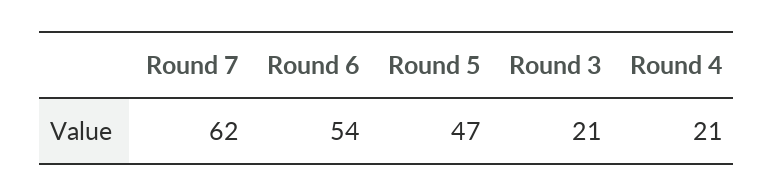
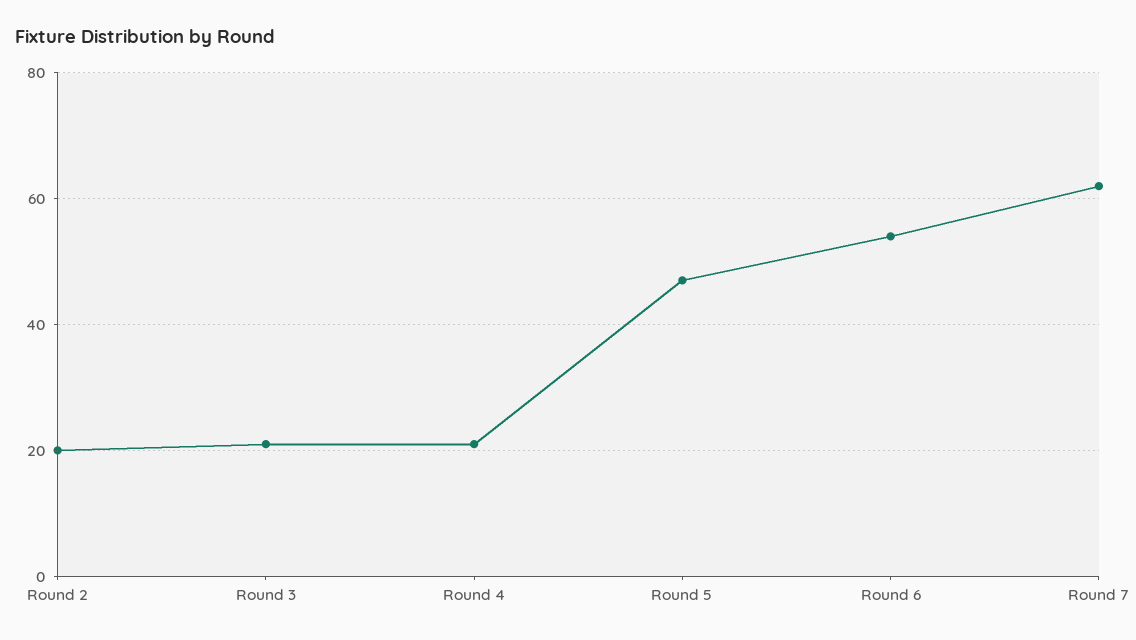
  {
    "Round 7": 62,
    "Round 6": 54,
    "Round 5": 47,
    "Round 3": 21,
-   "Round 4": 21
+   "Round 4": 21,
+   "Round 2": 20
  }

